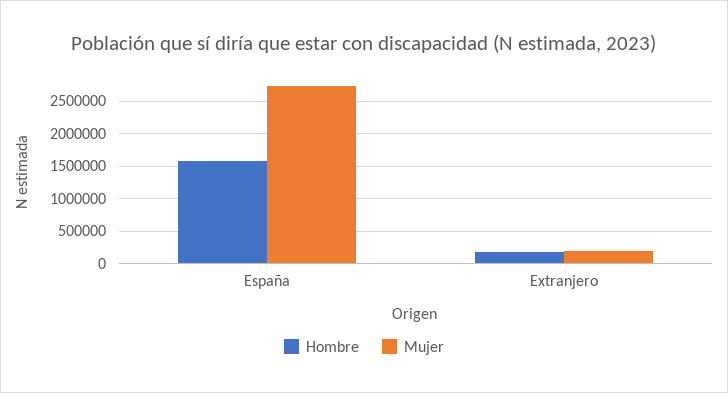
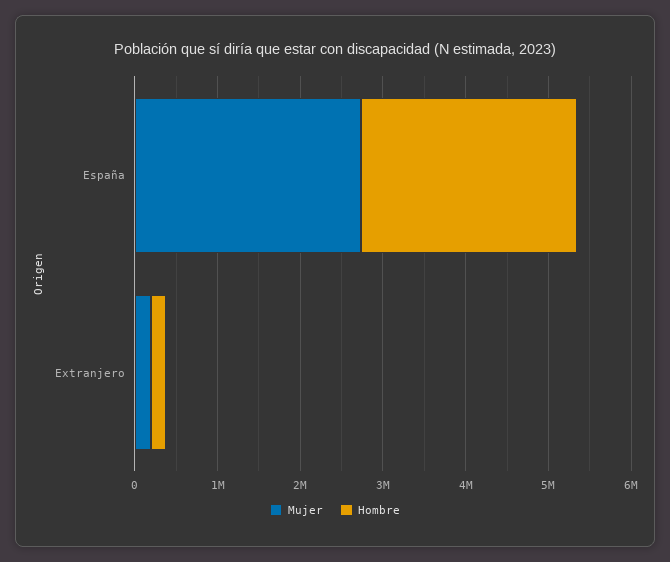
  {
    "Hombre": {
-     "España": 1600000,
+     "España": 2600000,
      "Extranjero": 200000
    },
    "Mujer": {
      "España": 2700000,
      "Extranjero": 200000
    }
  }

